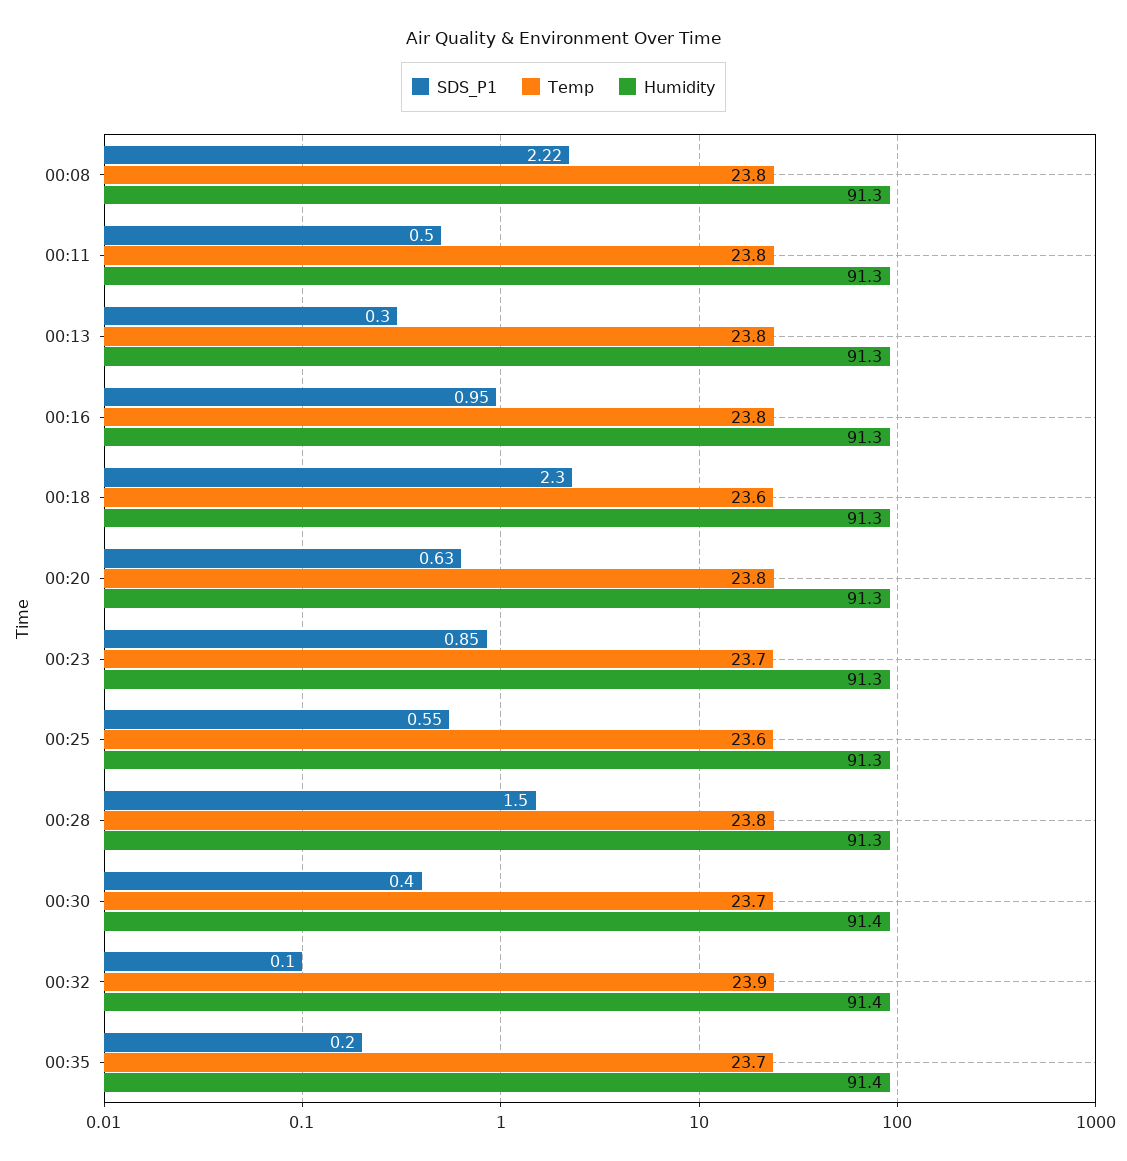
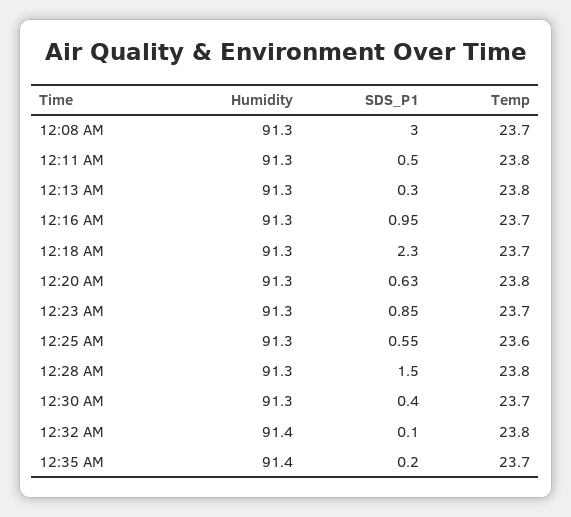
  {
    "SDS_P1": {
-     "00:08": 2.22,
+     "00:08": 3,
      "00:11": 0.5,
      "00:13": 0.3,
      "00:16": 0.95,
      "00:18": 2.3,
      "00:20": 0.63,
      "00:23": 0.85,
      "00:25": 0.55,
      "00:28": 1.5,
      "00:30": 0.4,
      "00:32": 0.1,
      "00:35": 0.2
    },
    "Temp": {
-     "00:08": 23.8,
+     "00:08": 23.7,
      "00:11": 23.8,
      "00:13": 23.8,
-     "00:16": 23.8,
+     "00:16": 23.7,
-     "00:18": 23.6,
+     "00:18": 23.7,
      "00:20": 23.8,
      "00:23": 23.7,
      "00:25": 23.6,
      "00:28": 23.8,
      "00:30": 23.7,
-     "00:32": 23.9,
+     "00:32": 23.8,
      "00:35": 23.7
    },
    "Humidity": {
      "00:08": 91.3,
      "00:11": 91.3,
      "00:13": 91.3,
      "00:16": 91.3,
      "00:18": 91.3,
      "00:20": 91.3,
      "00:23": 91.3,
      "00:25": 91.3,
      "00:28": 91.3,
-     "00:30": 91.4,
+     "00:30": 91.3,
      "00:32": 91.4,
      "00:35": 91.4
    }
  }

